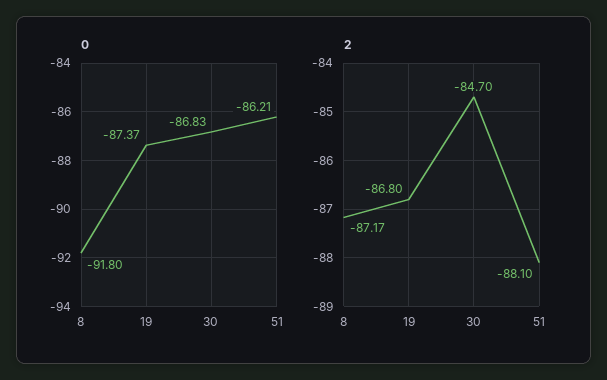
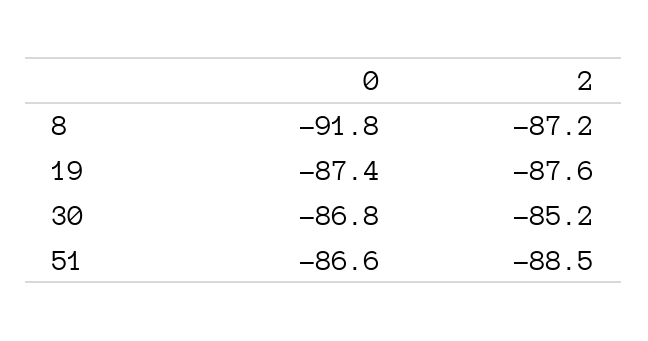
  {
    "0": {
      "8": -91.8,
      "19": -87.37,
      "30": -86.83,
-     "51": -86.21
+     "51": -86.6
    },
    "2": {
      "8": -87.17,
-     "19": -86.8,
+     "19": -87.6,
-     "30": -84.7,
+     "30": -85.2,
-     "51": -88.1
+     "51": -88.5
    }
  }

